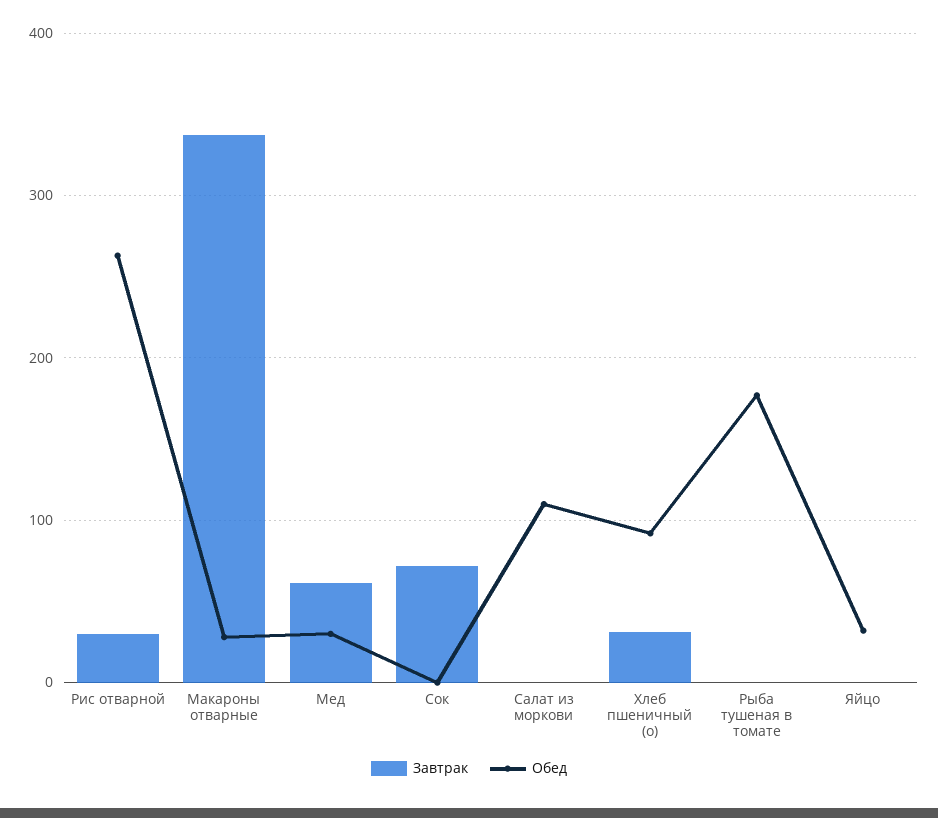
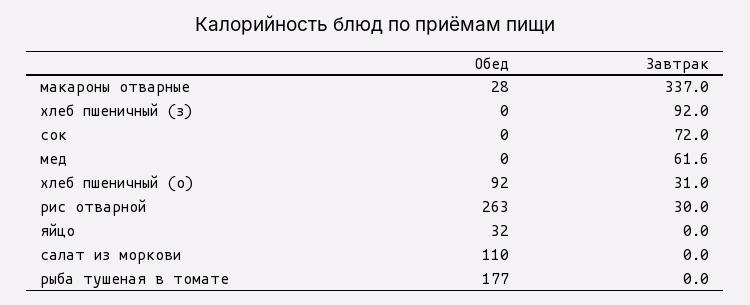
  {
    "Завтрак": {
      "Рис отварной": 30,
      "Макароны отварные": 337,
      "Мед": 61.6,
      "Сок": 72,
      "Салат из моркови": 0,
      "Хлеб пшеничный (о)": 31,
      "Рыба тушеная в томате": 0,
-     "Яйцо": 0
+     "Яйцо": 0,
+     "хлеб пшеничный (з)": 92
    },
    "Обед": {
      "Рис отварной": 263,
      "Макароны отварные": 28,
-     "Мед": 30,
+     "Мед": 0,
      "Сок": 0,
      "Салат из моркови": 110,
      "Хлеб пшеничный (о)": 92,
      "Рыба тушеная в томате": 177,
-     "Яйцо": 32
+     "Яйцо": 32,
+     "хлеб пшеничный (з)": 0
    }
  }

